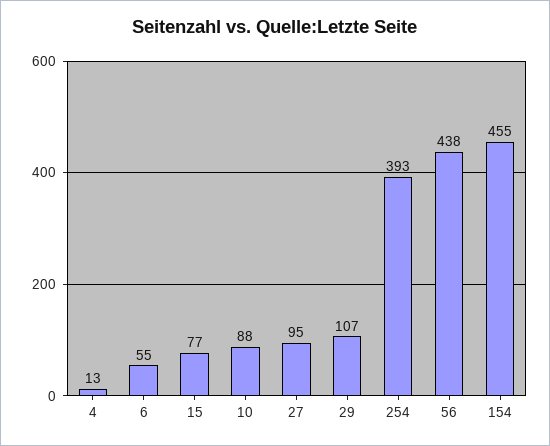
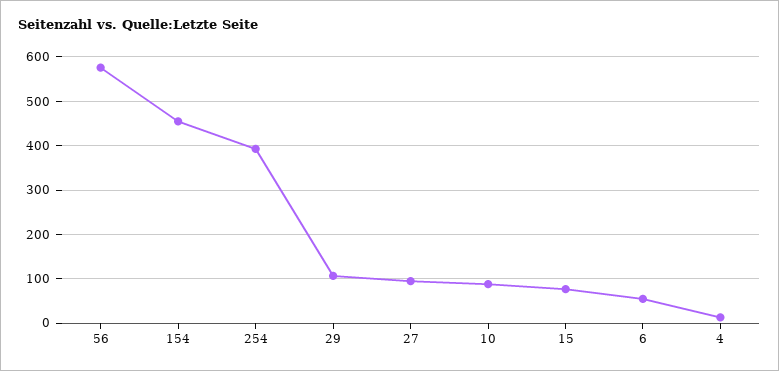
  {
    "4": 13,
    "6": 55,
    "15": 77,
    "10": 88,
    "27": 95,
    "29": 107,
    "254": 393,
-   "56": 438,
+   "56": 580,
    "154": 455
  }

